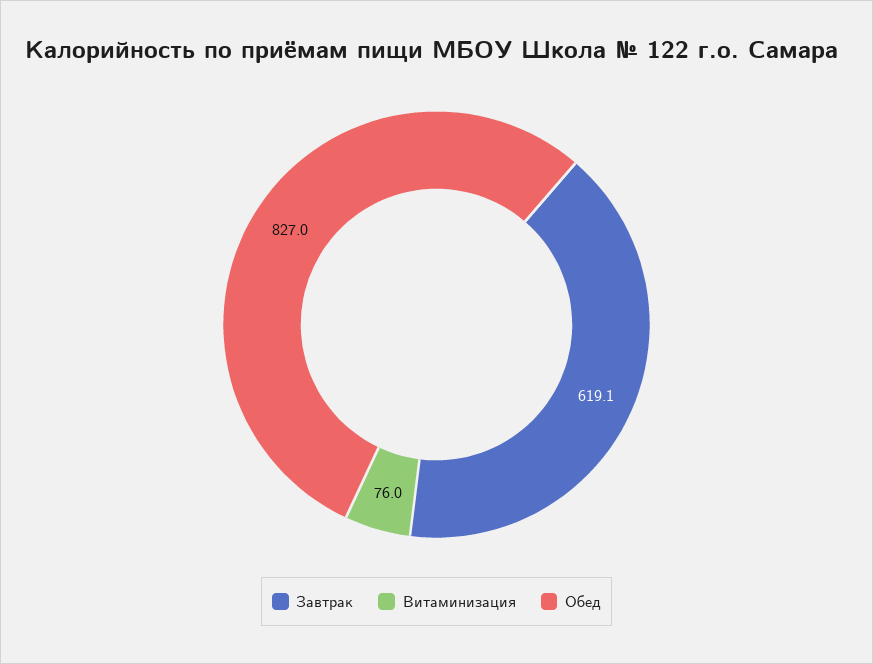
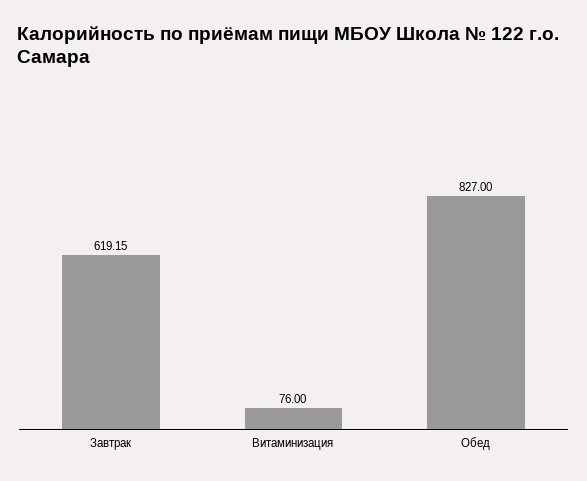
  {
-   "Завтрак": 619.1,
+   "Завтрак": 619.15,
    "Витаминизация": 76,
    "Обед": 827
  }

